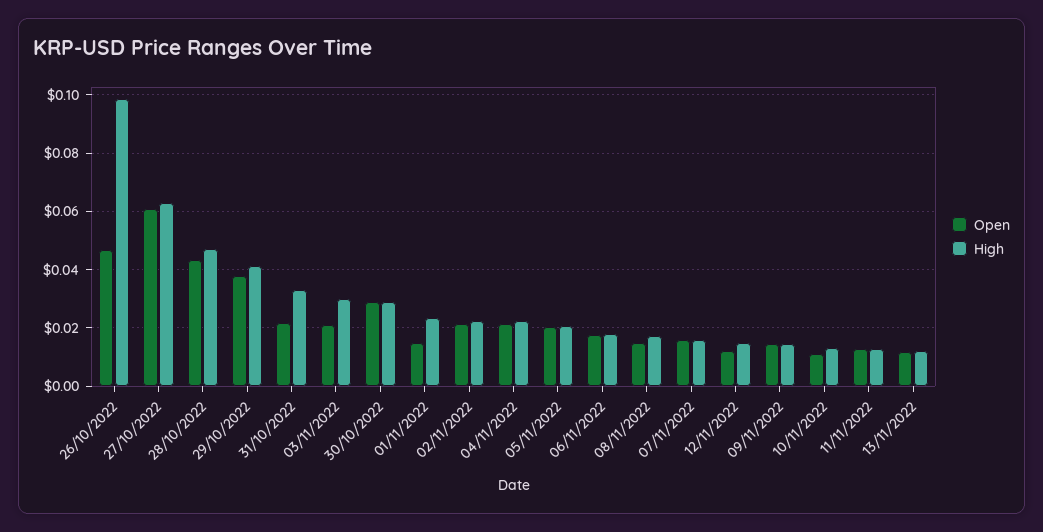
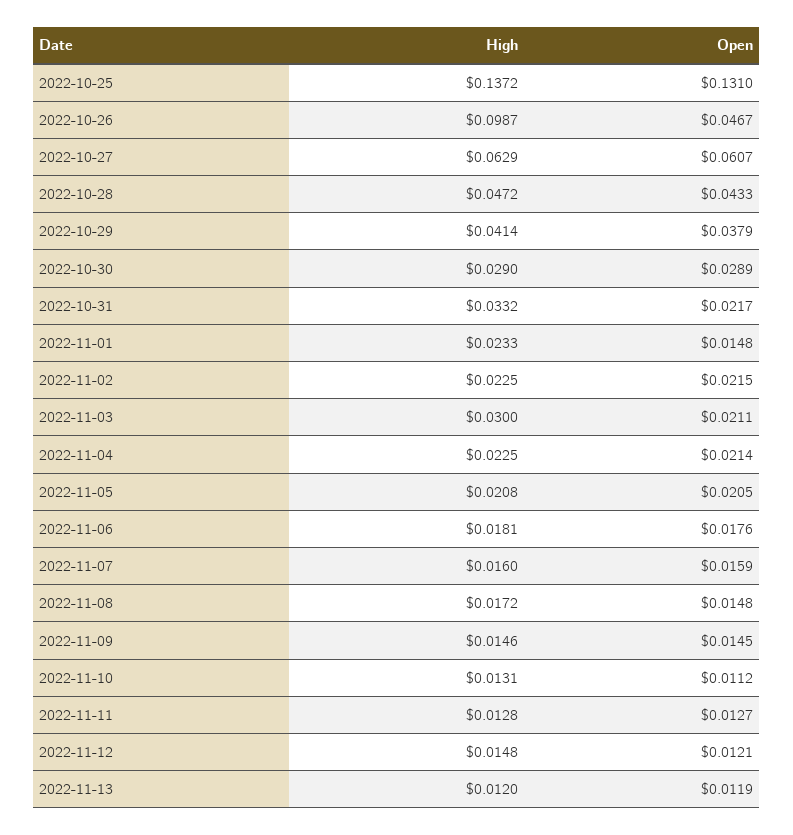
  {
    "Open": {
      "26/10/2022": 0.0467,
      "27/10/2022": 0.0607,
      "28/10/2022": 0.0433,
      "29/10/2022": 0.0379,
      "31/10/2022": 0.0217,
      "03/11/2022": 0.0211,
      "30/10/2022": 0.0289,
      "01/11/2022": 0.0148,
      "02/11/2022": 0.0215,
      "04/11/2022": 0.0214,
      "05/11/2022": 0.0205,
      "06/11/2022": 0.0176,
      "08/11/2022": 0.0148,
      "07/11/2022": 0.0159,
      "12/11/2022": 0.0121,
      "09/11/2022": 0.0145,
      "10/11/2022": 0.0112,
      "11/11/2022": 0.0127,
-     "13/11/2022": 0.0119
+     "13/11/2022": 0.0119,
+     "2022-10-25": 0.131
    },
    "High": {
      "26/10/2022": 0.0987,
      "27/10/2022": 0.0629,
      "28/10/2022": 0.0472,
      "29/10/2022": 0.0414,
      "31/10/2022": 0.0332,
      "03/11/2022": 0.03,
      "30/10/2022": 0.029,
      "01/11/2022": 0.0233,
      "02/11/2022": 0.0225,
      "04/11/2022": 0.0225,
      "05/11/2022": 0.0208,
      "06/11/2022": 0.0181,
      "08/11/2022": 0.0172,
      "07/11/2022": 0.016,
      "12/11/2022": 0.0148,
      "09/11/2022": 0.0146,
      "10/11/2022": 0.0131,
      "11/11/2022": 0.0128,
-     "13/11/2022": 0.012
+     "13/11/2022": 0.012,
+     "2022-10-25": 0.1372
    }
  }

